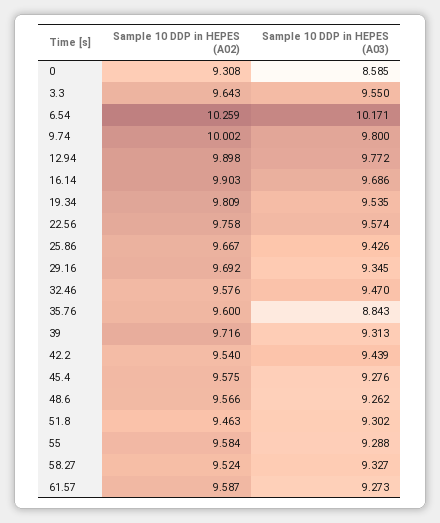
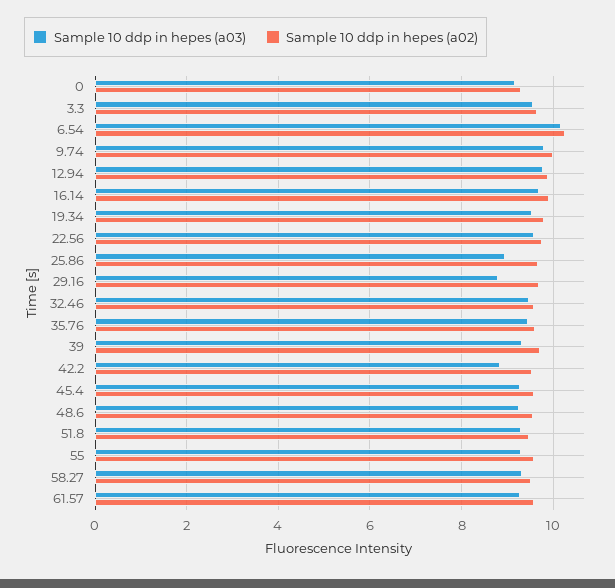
  {
    "Sample 10 DDP in HEPES (A02)": {
      "0": 9.308,
      "3.3": 9.643,
      "6.54": 10.259,
      "9.74": 10.002,
      "12.94": 9.898,
      "16.14": 9.903,
      "19.34": 9.809,
      "22.56": 9.758,
      "25.86": 9.667,
      "29.16": 9.692,
      "32.46": 9.576,
      "35.76": 9.6,
      "39": 9.716,
      "42.2": 9.54,
      "45.4": 9.575,
      "48.6": 9.566,
      "51.8": 9.463,
      "55": 9.584,
      "58.27": 9.524,
      "61.57": 9.587
    },
    "Sample 10 DDP in HEPES (A03)": {
-     "0": 8.585,
+     "0": 9.2,
      "3.3": 9.55,
      "6.54": 10.171,
      "9.74": 9.8,
      "12.94": 9.772,
      "16.14": 9.686,
      "19.34": 9.535,
      "22.56": 9.574,
-     "25.86": 9.426,
+     "25.86": 9,
-     "29.16": 9.345,
+     "29.16": 8.8,
      "32.46": 9.47,
-     "35.76": 8.843,
+     "35.76": 9.4,
      "39": 9.313,
-     "42.2": 9.439,
+     "42.2": 8.8,
      "45.4": 9.276,
      "48.6": 9.262,
      "51.8": 9.302,
      "55": 9.288,
      "58.27": 9.327,
      "61.57": 9.273
    }
  }

